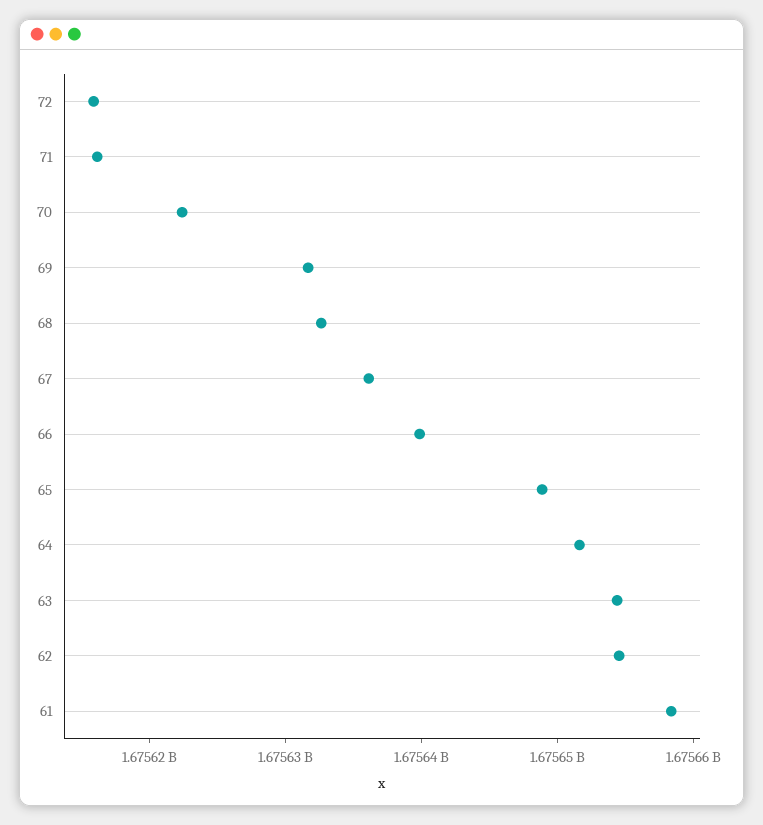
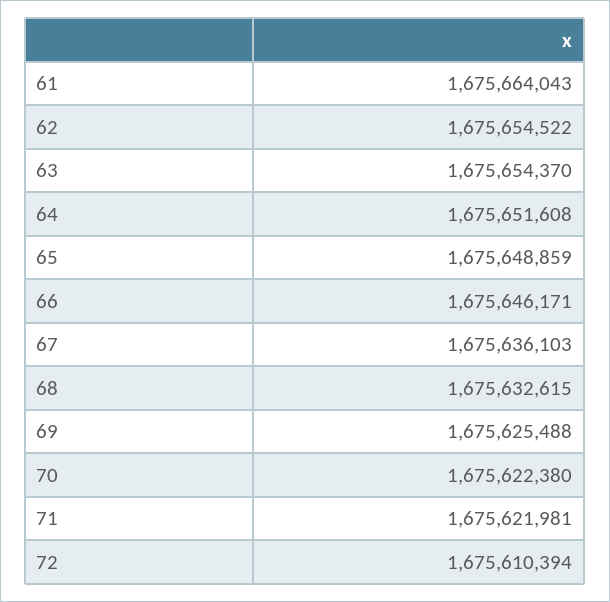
  {
-   "72": 1675616000,
+   "72": 1675610394,
-   "71": 1675616000,
+   "71": 1675621981,
    "70": 1675622380,
-   "69": 1675632000,
+   "69": 1675625488,
    "68": 1675632615,
    "67": 1675636103,
-   "66": 1675640000,
+   "66": 1675646171,
    "65": 1675648859,
    "64": 1675651608,
    "63": 1675654370,
    "62": 1675654522,
-   "61": 1675658000
+   "61": 1675664043
  }

